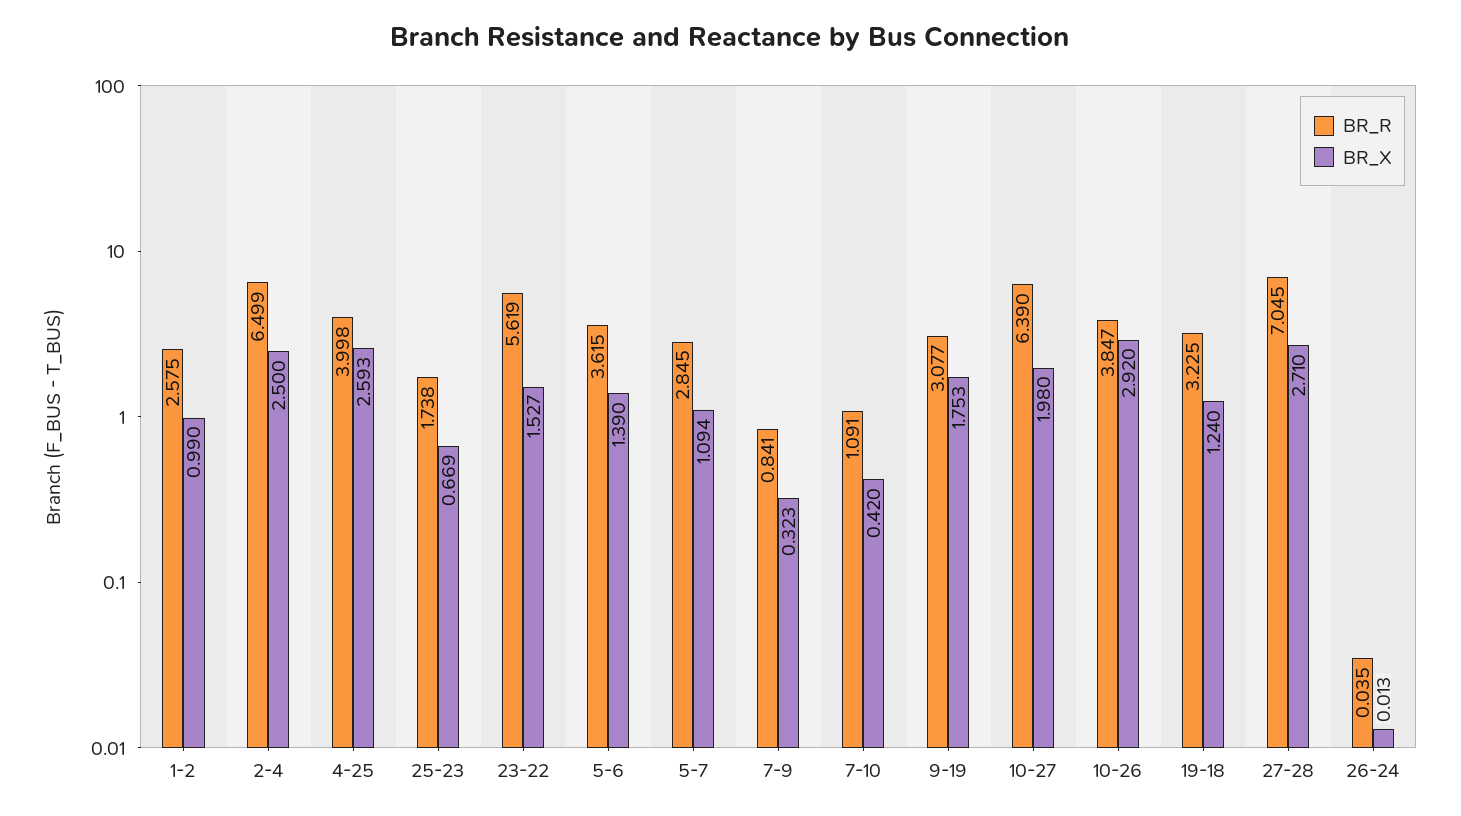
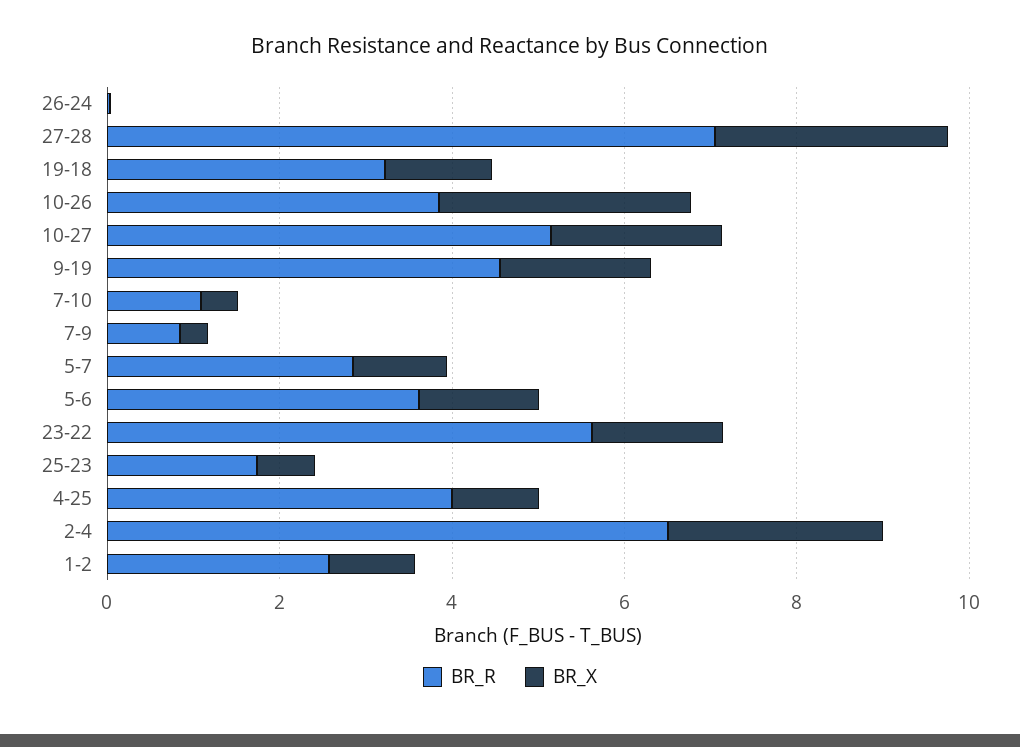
  {
    "BR_R": {
      "1-2": 2.575,
      "2-4": 6.499,
      "4-25": 3.998,
      "25-23": 1.738,
      "23-22": 5.619,
      "5-6": 3.615,
      "5-7": 2.845,
      "7-9": 0.841,
      "7-10": 1.091,
-     "9-19": 3.077,
+     "9-19": 4.5,
-     "10-27": 6.39,
+     "10-27": 5,
      "10-26": 3.847,
      "19-18": 3.225,
      "27-28": 7.045,
      "26-24": 0.035
    },
    "BR_X": {
      "1-2": 0.99,
      "2-4": 2.5,
-     "4-25": 2.593,
+     "4-25": 1,
      "25-23": 0.669,
      "23-22": 1.527,
      "5-6": 1.39,
      "5-7": 1.094,
      "7-9": 0.323,
      "7-10": 0.42,
      "9-19": 1.753,
      "10-27": 1.98,
      "10-26": 2.92,
      "19-18": 1.24,
      "27-28": 2.71,
      "26-24": 0.013
    }
  }

